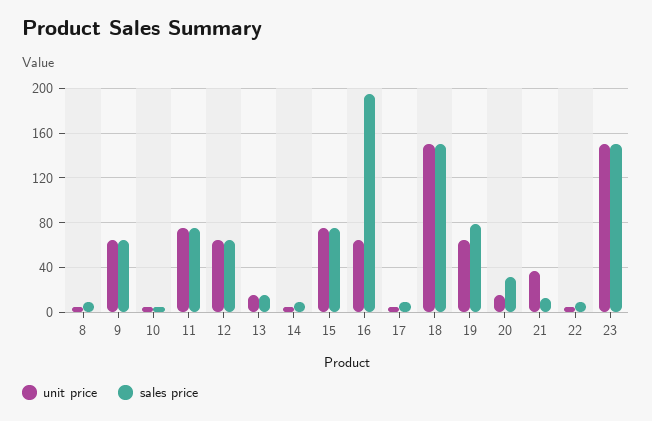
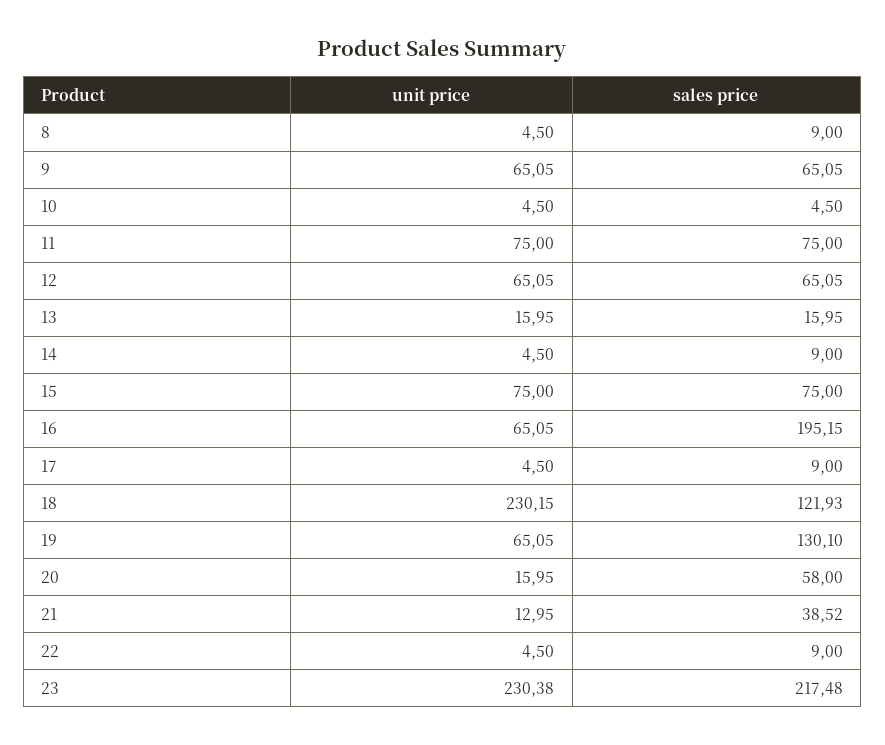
  {
    "unit price": {
      "8": 4.5,
      "9": 65.05,
      "10": 4.5,
      "11": 75,
      "12": 65.05,
      "13": 15.95,
      "14": 4.5,
      "15": 75,
      "16": 65.05,
      "17": 4.5,
-     "18": 150,
+     "18": 230.15,
      "19": 65.05,
      "20": 15.95,
-     "21": 40,
+     "21": 12.95,
      "22": 4.5,
-     "23": 150
+     "23": 230.38
    },
    "sales price": {
      "8": 9,
      "9": 65.05,
      "10": 4.5,
      "11": 75,
      "12": 65.05,
      "13": 15.95,
      "14": 9,
      "15": 75,
      "16": 195.15,
      "17": 9,
-     "18": 150,
+     "18": 121.93,
-     "19": 80,
+     "19": 130.1,
-     "20": 30,
+     "20": 58,
-     "21": 10,
+     "21": 38.52,
      "22": 9,
-     "23": 150
+     "23": 217.48
    }
  }

